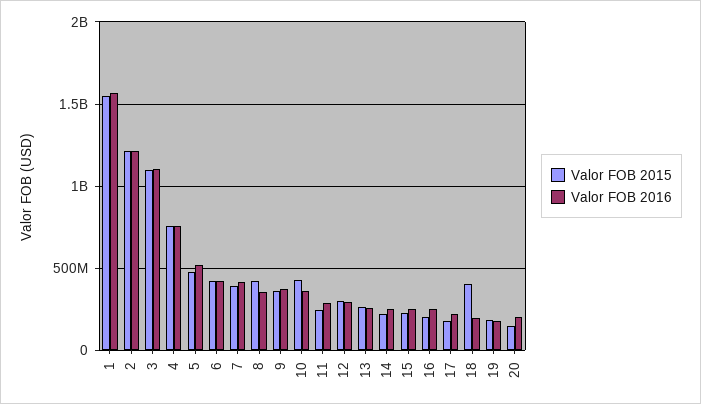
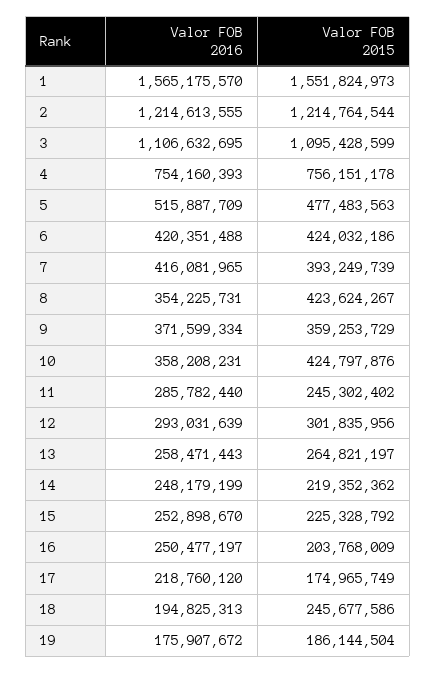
  {
    "Valor FOB 2015": {
      "1": 1551824973,
      "2": 1214764544,
      "3": 1095428599,
      "4": 756151178,
      "5": 477483563,
      "6": 424032186,
      "7": 393249739,
      "8": 423624267,
      "9": 359253729,
      "10": 424797876,
      "11": 245302402,
      "12": 301835956,
      "13": 264821197,
      "14": 219352362,
      "15": 225328792,
      "16": 203768009,
      "17": 174965749,
-     "18": 400000000,
+     "18": 245677586,
-     "19": 186144504,
+     "19": 186144504
-     "20": 150000000
    },
    "Valor FOB 2016": {
      "1": 1565175570,
      "2": 1214613555,
      "3": 1106632695,
      "4": 754160393,
      "5": 515887709,
      "6": 420351488,
      "7": 416081965,
      "8": 354225731,
      "9": 371599334,
      "10": 358208231,
      "11": 285782440,
      "12": 293031639,
      "13": 258471443,
      "14": 248179199,
      "15": 252898670,
      "16": 250477197,
      "17": 218760120,
      "18": 194825313,
-     "19": 175907672,
+     "19": 175907672
-     "20": 200000000
    }
  }

